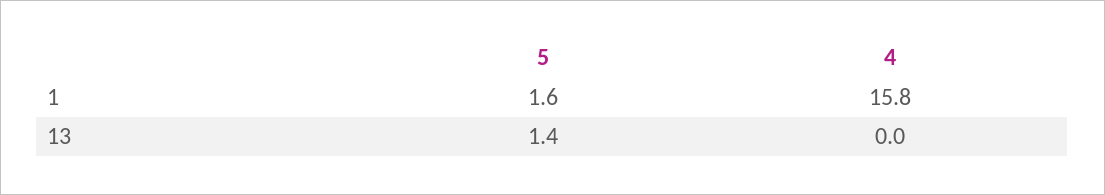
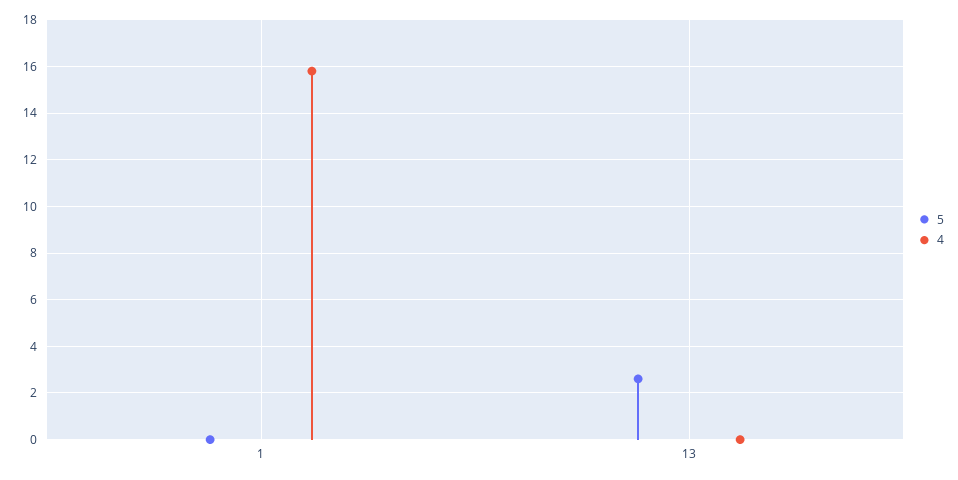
  {
    "5": {
-     "1": 1.6,
+     "1": 0,
-     "13": 1.4
+     "13": 2.5
    },
    "4": {
      "1": 15.8,
      "13": 0
    }
  }

